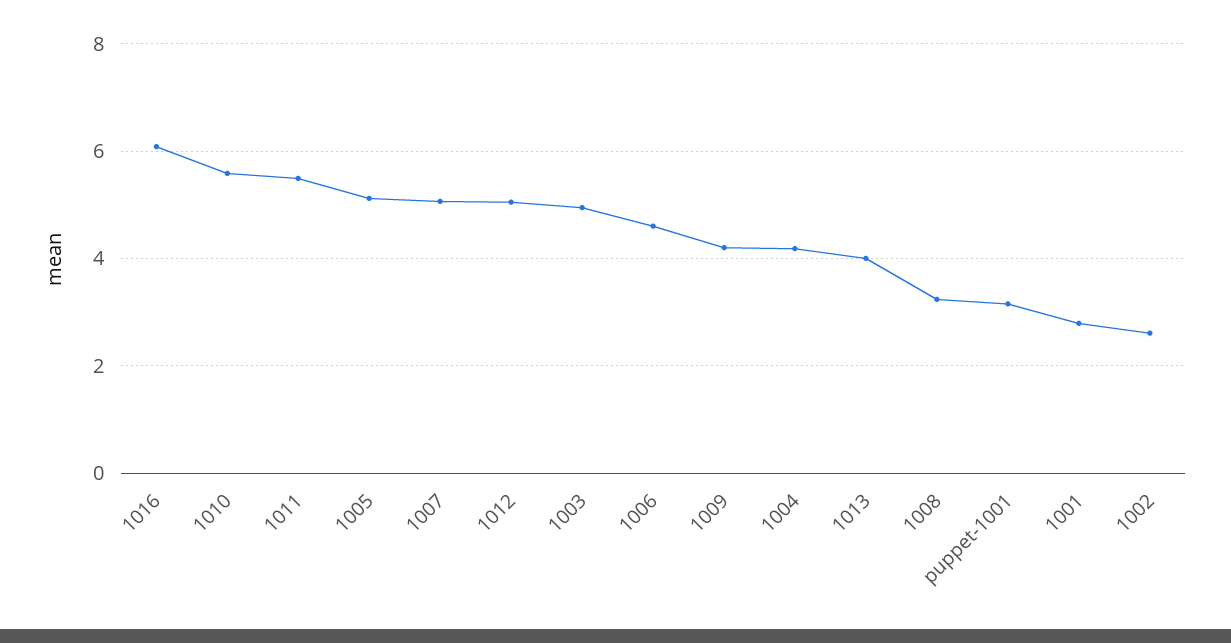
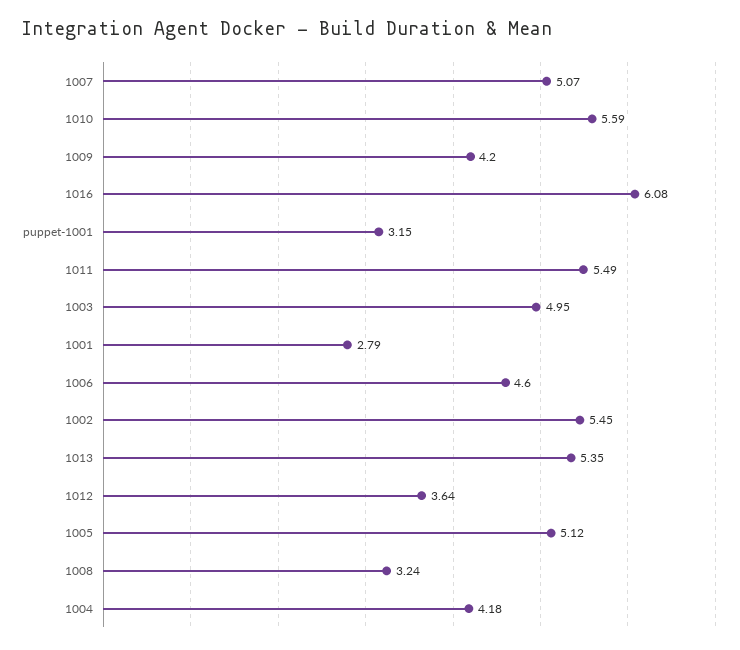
  {
    "1016": 6.08,
    "1010": 5.59,
    "1011": 5.49,
    "1005": 5.12,
    "1007": 5.07,
-   "1012": 5,
+   "1012": 3.64,
    "1003": 4.95,
    "1006": 4.6,
    "1009": 4.2,
    "1004": 4.18,
-   "1013": 4,
+   "1013": 5.35,
    "1008": 3.24,
    "puppet-1001": 3.15,
    "1001": 2.79,
-   "1002": 2.6
+   "1002": 5.45
  }

